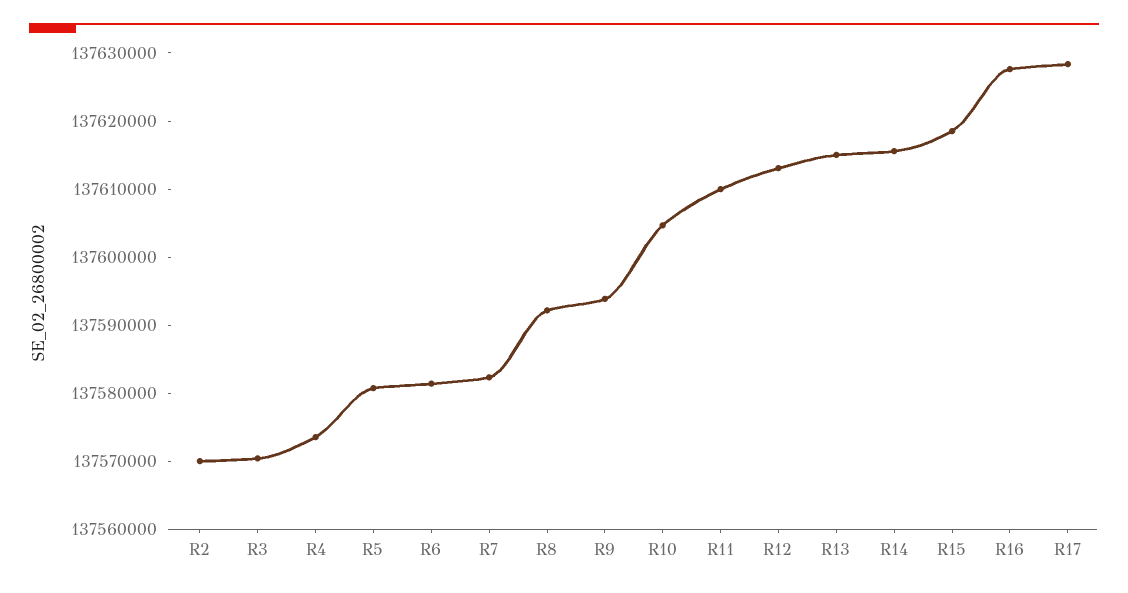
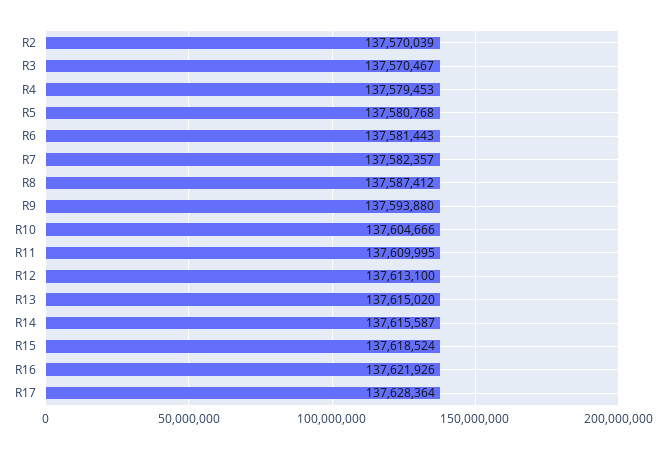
  {
    "R2": 137570039,
    "R3": 137570467,
-   "R4": 137574000,
+   "R4": 137579453,
    "R5": 137580768,
    "R6": 137581443,
    "R7": 137582357,
-   "R8": 137592000,
+   "R8": 137587412,
    "R9": 137593880,
    "R10": 137604666,
    "R11": 137609995,
    "R12": 137613100,
    "R13": 137615020,
    "R14": 137615587,
    "R15": 137618524,
-   "R16": 137628000,
+   "R16": 137621926,
    "R17": 137628364
  }

